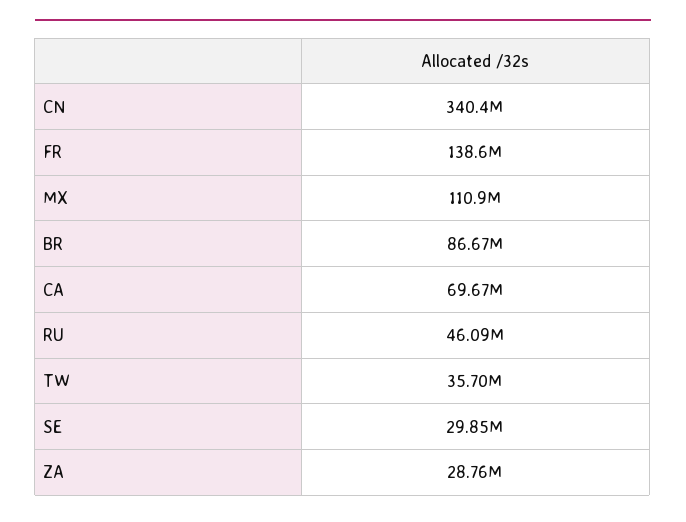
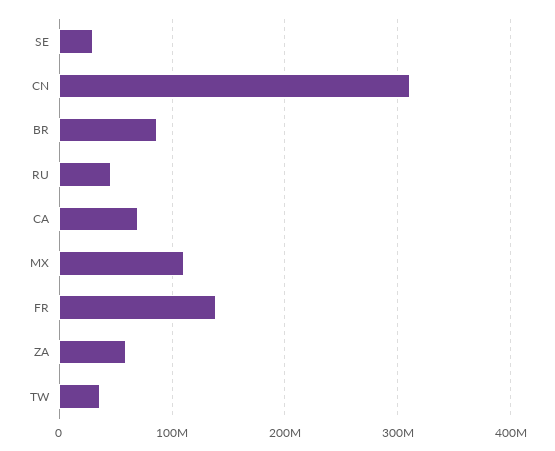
  {
-   "CN": 340400000,
+   "CN": 310000000,
    "FR": 138600000,
    "MX": 110900000,
    "BR": 86670000,
    "CA": 69670000,
    "RU": 46090000,
    "TW": 35700000,
    "SE": 29850000,
-   "ZA": 28760000
+   "ZA": 60000000
  }

